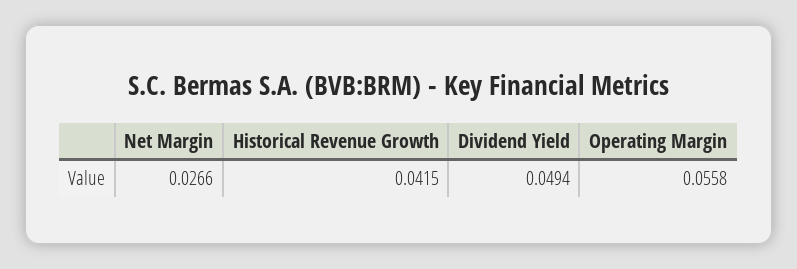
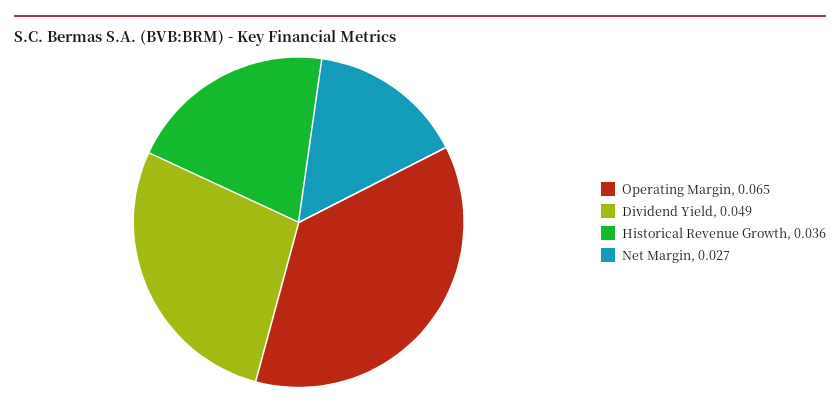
  {
    "Net Margin": 0.0266,
-   "Historical Revenue Growth": 0.0415,
+   "Historical Revenue Growth": 0.036,
    "Dividend Yield": 0.0494,
-   "Operating Margin": 0.0558
+   "Operating Margin": 0.065
  }

